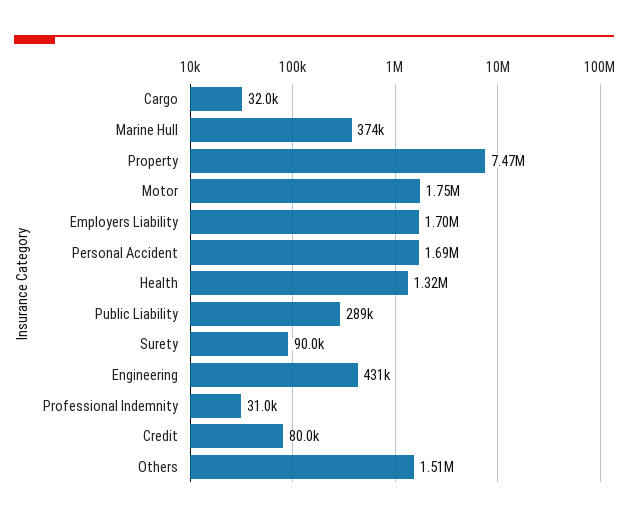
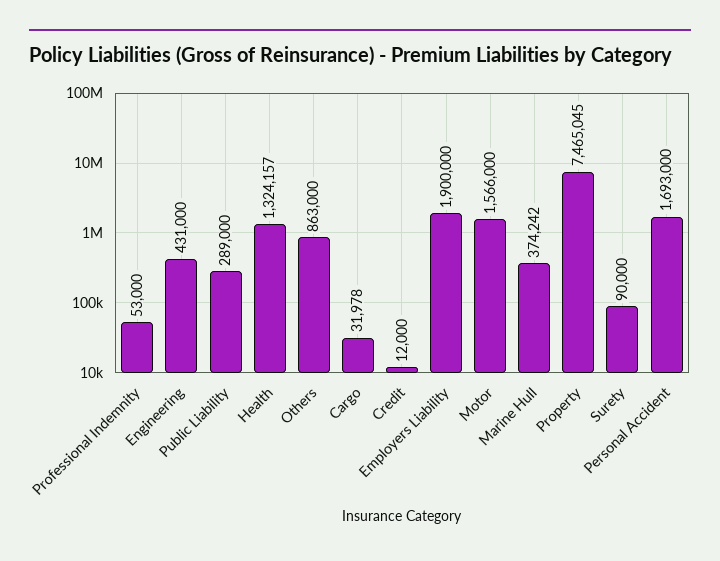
  {
    "Cargo": 31978,
    "Marine Hull": 374242,
    "Property": 7465045,
-   "Motor": 1750000,
+   "Motor": 1566000,
-   "Employers Liability": 1700000,
+   "Employers Liability": 1900000,
    "Personal Accident": 1693000,
    "Health": 1324157,
    "Public Liability": 289000,
    "Surety": 90000,
    "Engineering": 431000,
-   "Professional Indemnity": 31000,
+   "Professional Indemnity": 53000,
-   "Credit": 80000,
+   "Credit": 12000,
-   "Others": 1510000
+   "Others": 863000
  }

